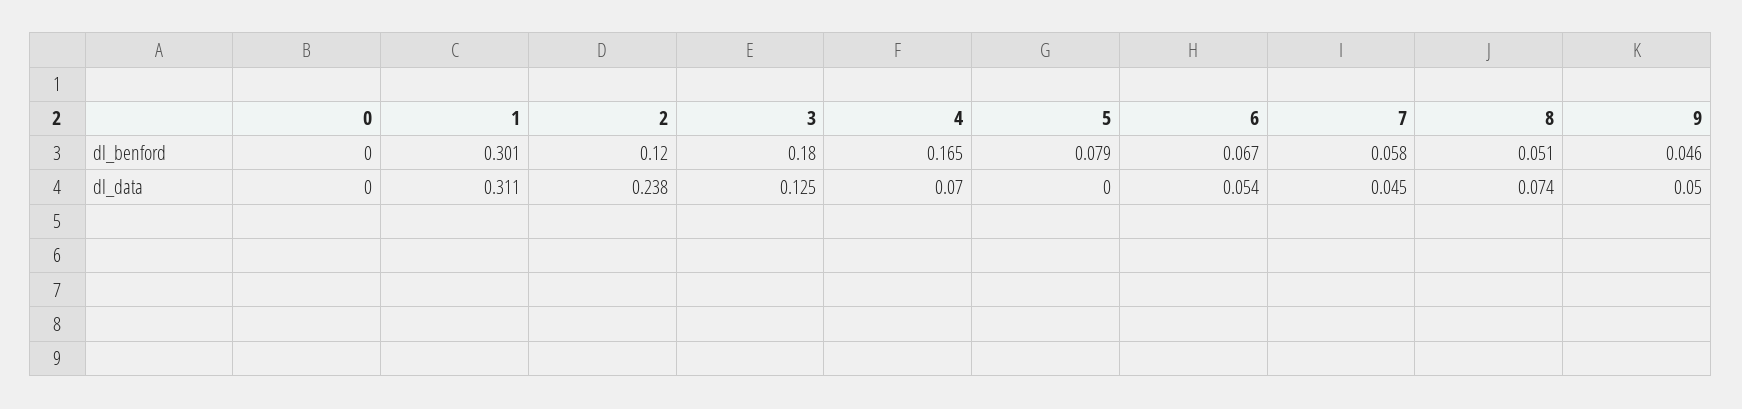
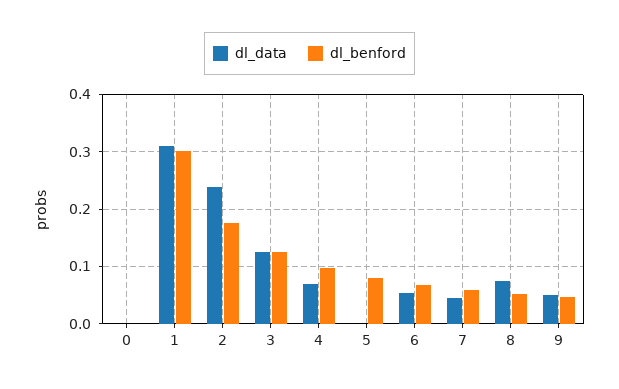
  {
    "dl_benford": {
      "0": 0,
      "1": 0.301,
-     "2": 0.12,
+     "2": 0.18,
-     "3": 0.18,
+     "3": 0.12,
-     "4": 0.165,
+     "4": 0.1,
      "5": 0.079,
      "6": 0.067,
      "7": 0.058,
      "8": 0.051,
      "9": 0.046
    },
    "dl_data": {
      "0": 0,
      "1": 0.311,
      "2": 0.238,
      "3": 0.125,
      "4": 0.07,
      "5": 0,
      "6": 0.054,
      "7": 0.045,
      "8": 0.074,
      "9": 0.05
    }
  }

